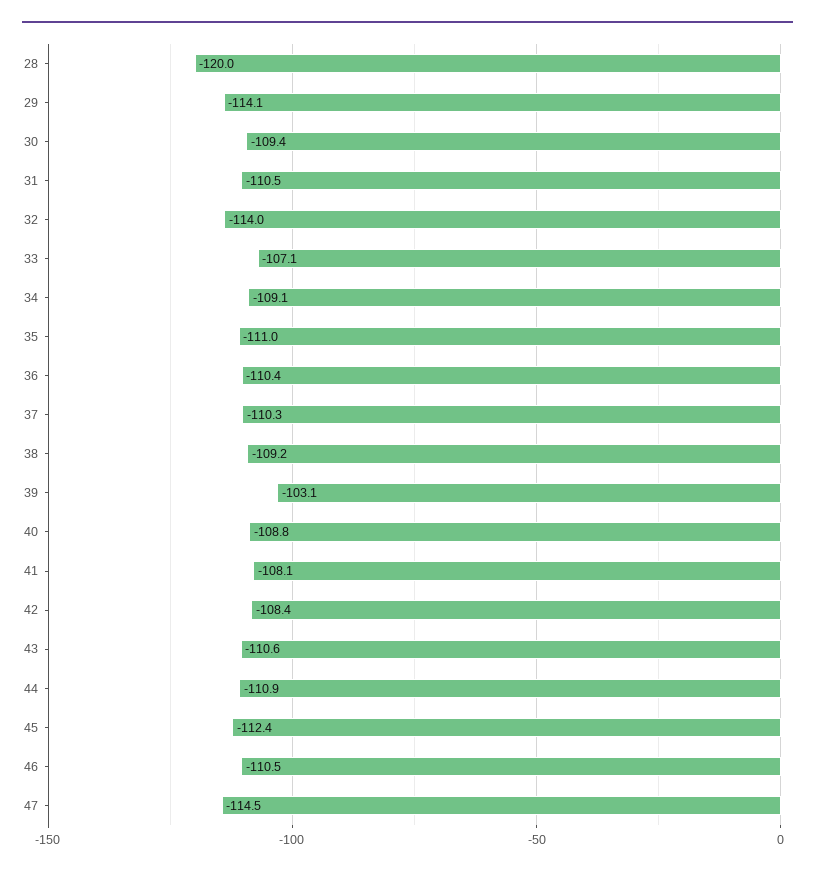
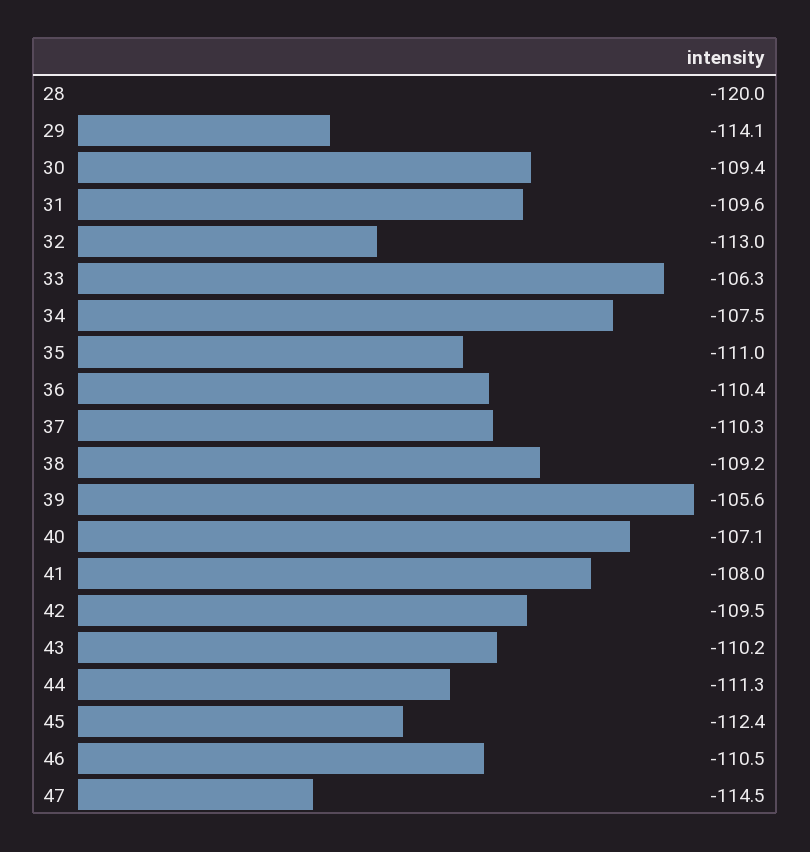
  {
    "28": -120,
    "29": -114.1,
    "30": -109.4,
-   "31": -110.5,
+   "31": -109.6,
-   "32": -114,
+   "32": -113,
-   "33": -107.1,
+   "33": -106.3,
-   "34": -109.1,
+   "34": -107.5,
    "35": -111,
    "36": -110.4,
    "37": -110.3,
    "38": -109.2,
-   "39": -103.1,
+   "39": -105.6,
-   "40": -108.8,
+   "40": -107.1,
-   "41": -108.1,
+   "41": -108,
-   "42": -108.4,
+   "42": -109.5,
-   "43": -110.6,
+   "43": -110.2,
-   "44": -110.9,
+   "44": -111.3,
    "45": -112.4,
    "46": -110.5,
    "47": -114.5
  }

